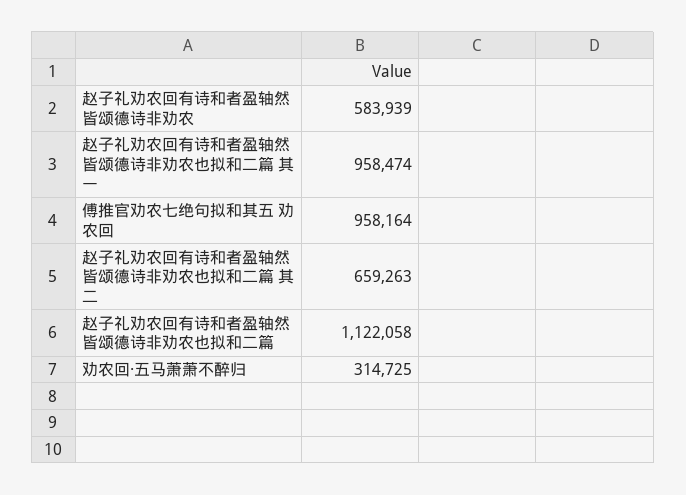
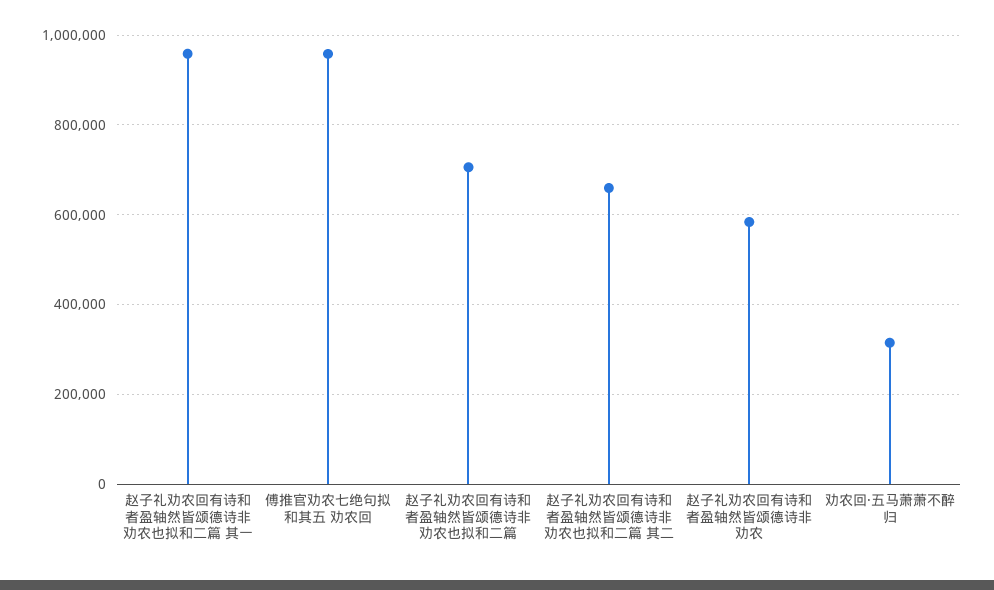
  {
    "赵子礼劝农回有诗和者盈轴然皆颂德诗非劝农": 583939,
    "赵子礼劝农回有诗和者盈轴然皆颂德诗非劝农也拟和二篇 其一": 958474,
    "傅推官劝农七绝句拟和其五 劝农回": 958164,
    "赵子礼劝农回有诗和者盈轴然皆颂德诗非劝农也拟和二篇 其二": 659263,
-   "赵子礼劝农回有诗和者盈轴然皆颂德诗非劝农也拟和二篇": 1122058,
+   "赵子礼劝农回有诗和者盈轴然皆颂德诗非劝农也拟和二篇": 700000,
    "劝农回·五马萧萧不醉归": 314725
  }

